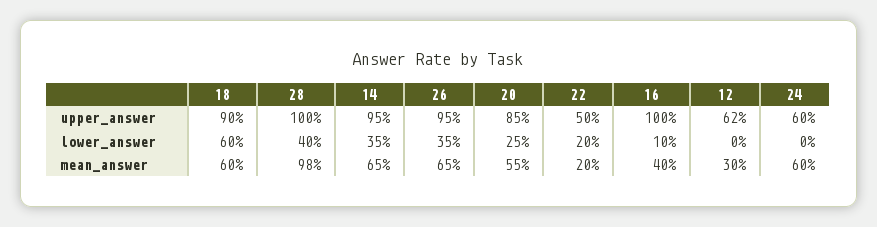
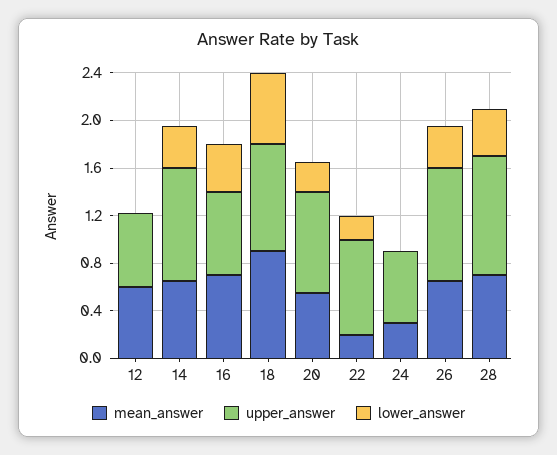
  {
    "upper_answer": {
      "18": 0.9,
      "28": 1,
      "14": 0.95,
      "26": 0.95,
      "20": 0.85,
-     "22": 0.5,
+     "22": 0.8,
-     "16": 1,
+     "16": 0.7,
      "12": 0.62,
      "24": 0.6
    },
    "lower_answer": {
      "18": 0.6,
      "28": 0.4,
      "14": 0.35,
      "26": 0.35,
      "20": 0.25,
      "22": 0.2,
-     "16": 0.1,
+     "16": 0.4,
      "12": 0,
      "24": 0
    },
    "mean_answer": {
-     "18": 0.6,
+     "18": 0.9,
-     "28": 0.98,
+     "28": 0.7,
      "14": 0.65,
      "26": 0.65,
      "20": 0.55,
      "22": 0.2,
-     "16": 0.4,
+     "16": 0.7,
-     "12": 0.3,
+     "12": 0.6,
-     "24": 0.6
+     "24": 0.3
    }
  }

